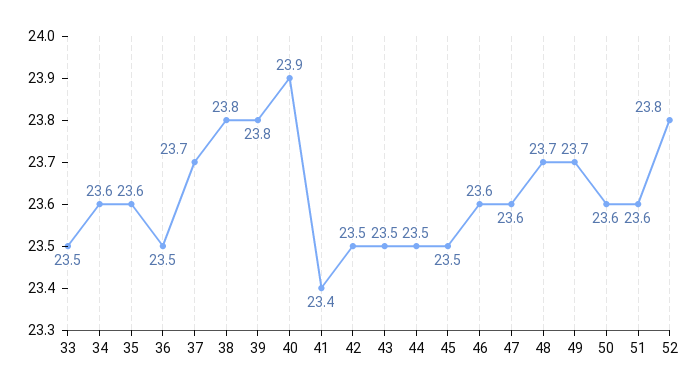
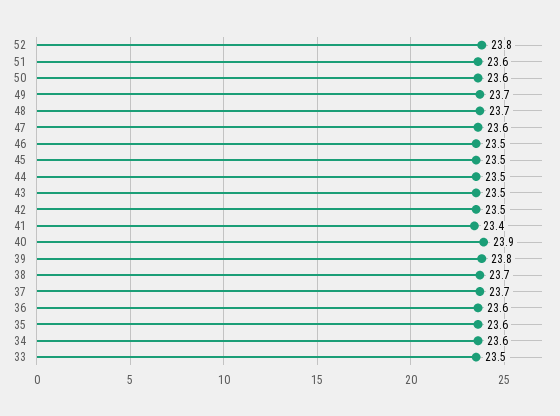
  {
    "33": 23.5,
    "34": 23.6,
    "35": 23.6,
-   "36": 23.5,
+   "36": 23.6,
    "37": 23.7,
-   "38": 23.8,
+   "38": 23.7,
    "39": 23.8,
    "40": 23.9,
    "41": 23.4,
    "42": 23.5,
    "43": 23.5,
    "44": 23.5,
    "45": 23.5,
-   "46": 23.6,
+   "46": 23.5,
    "47": 23.6,
    "48": 23.7,
    "49": 23.7,
    "50": 23.6,
    "51": 23.6,
    "52": 23.8
  }

